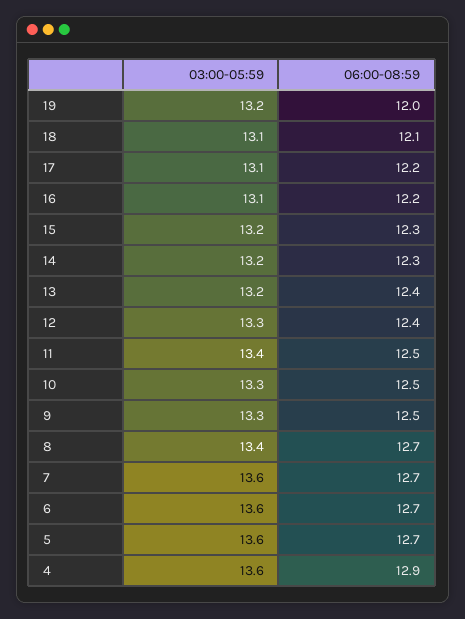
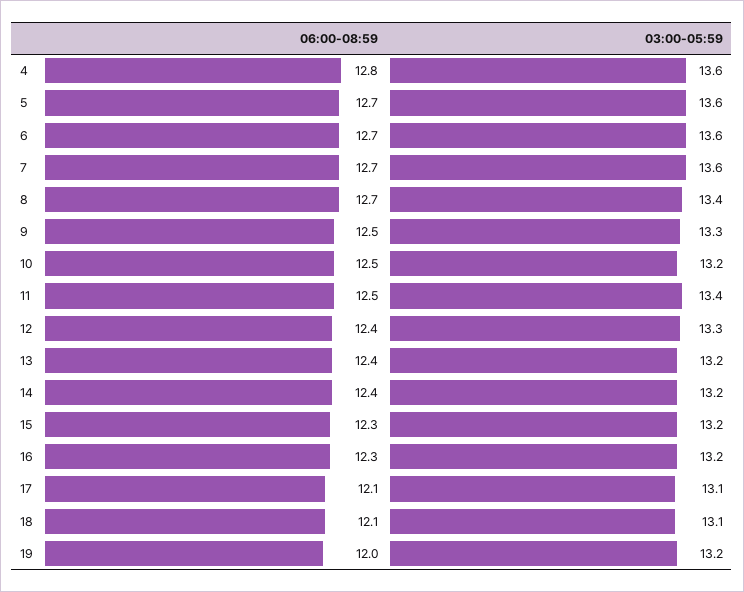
  {
    "03:00-05:59": {
      "19": 13.2,
      "18": 13.1,
      "17": 13.1,
-     "16": 13.1,
+     "16": 13.2,
      "15": 13.2,
      "14": 13.2,
      "13": 13.2,
      "12": 13.3,
      "11": 13.4,
-     "10": 13.3,
+     "10": 13.2,
      "9": 13.3,
      "8": 13.4,
      "7": 13.6,
      "6": 13.6,
      "5": 13.6,
      "4": 13.6
    },
    "06:00-08:59": {
      "19": 12,
      "18": 12.1,
-     "17": 12.2,
+     "17": 12.1,
-     "16": 12.2,
+     "16": 12.3,
      "15": 12.3,
-     "14": 12.3,
+     "14": 12.4,
      "13": 12.4,
      "12": 12.4,
      "11": 12.5,
      "10": 12.5,
      "9": 12.5,
      "8": 12.7,
      "7": 12.7,
      "6": 12.7,
      "5": 12.7,
-     "4": 12.9
+     "4": 12.8
    }
  }

